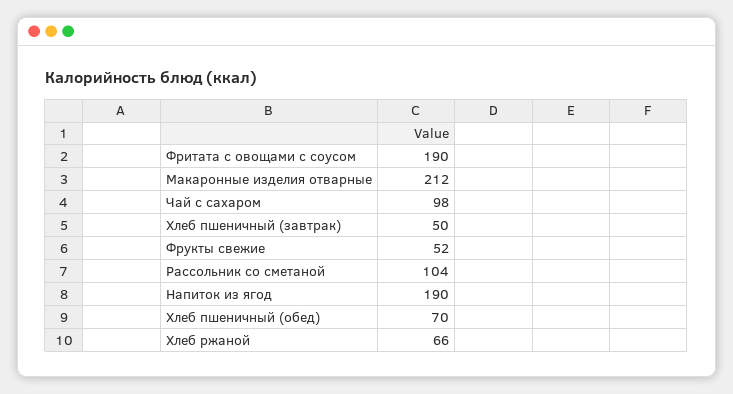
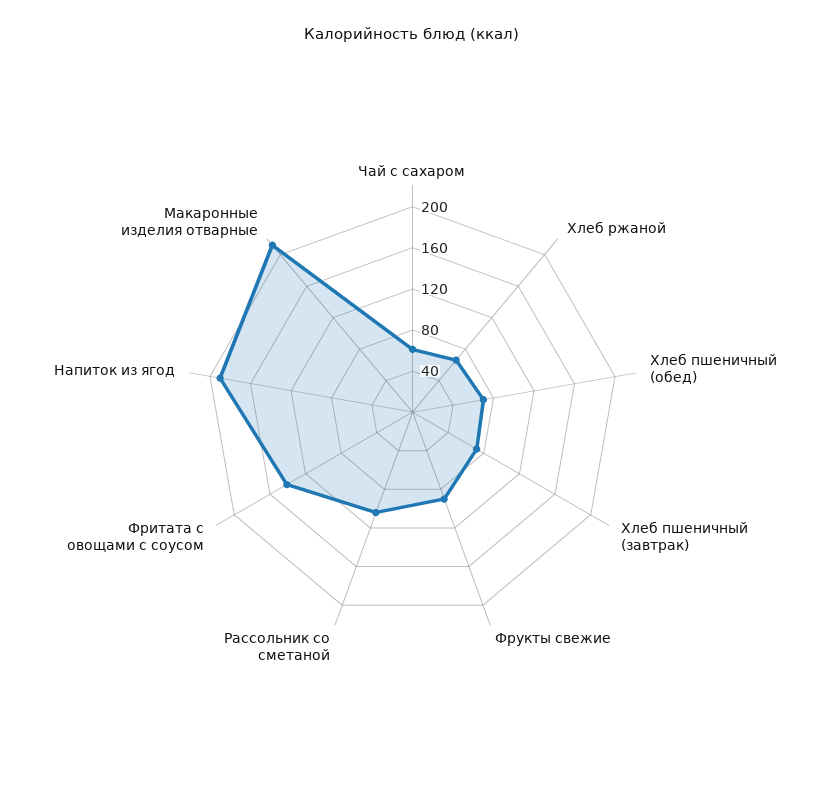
  {
-   "Фритата с овощами с соусом": 190,
+   "Фритата с овощами с соусом": 140,
    "Макаронные изделия отварные": 212,
-   "Чай с сахаром": 98,
+   "Чай с сахаром": 60,
-   "Хлеб пшеничный (завтрак)": 50,
+   "Хлеб пшеничный (завтрак)": 70,
-   "Фрукты свежие": 52,
+   "Фрукты свежие": 90,
    "Рассольник со сметаной": 104,
    "Напиток из ягод": 190,
    "Хлеб пшеничный (обед)": 70,
    "Хлеб ржаной": 66
  }

